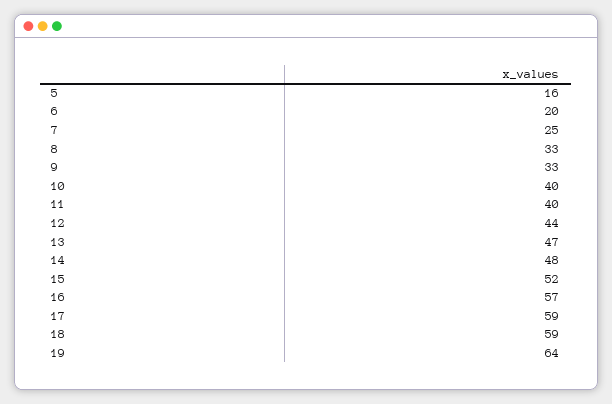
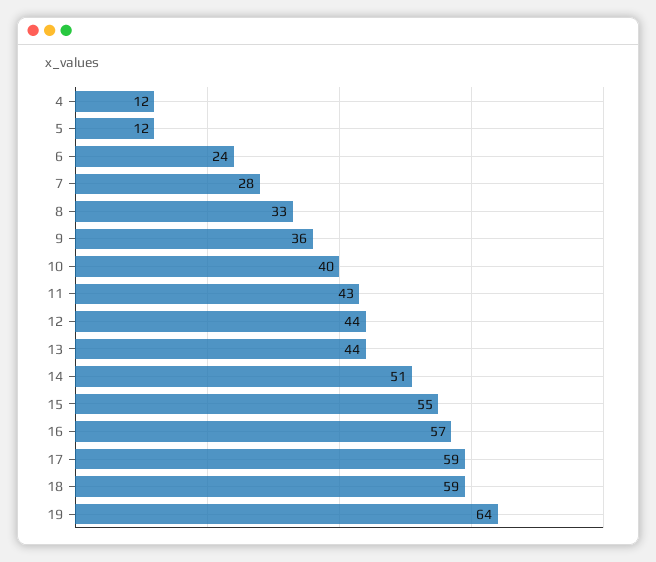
  {
-   "5": 16,
+   "5": 12,
-   "6": 20,
+   "6": 24,
-   "7": 25,
+   "7": 28,
    "8": 33,
-   "9": 33,
+   "9": 36,
    "10": 40,
-   "11": 40,
+   "11": 43,
    "12": 44,
-   "13": 47,
+   "13": 44,
-   "14": 48,
+   "14": 51,
-   "15": 52,
+   "15": 55,
    "16": 57,
    "17": 59,
    "18": 59,
-   "19": 64
+   "19": 64,
+   "4": 12
  }

